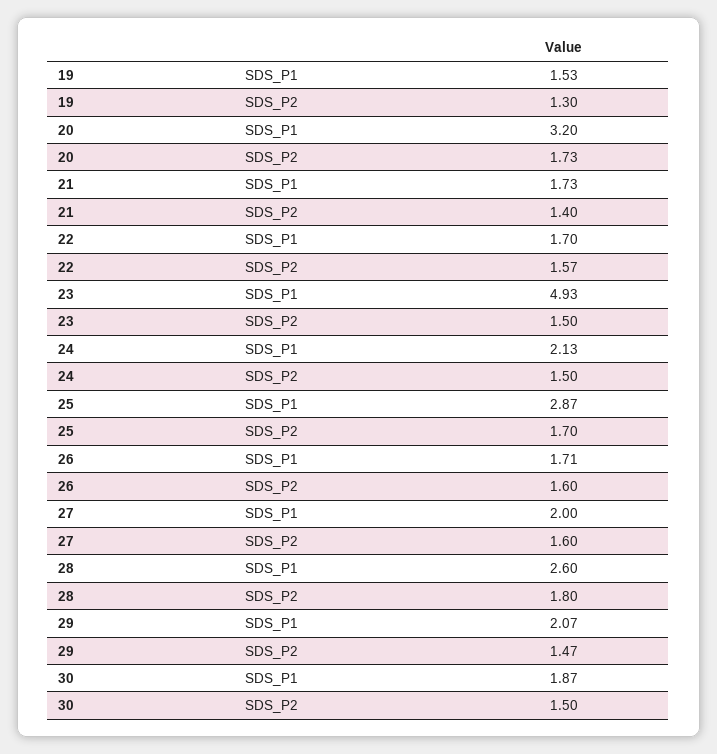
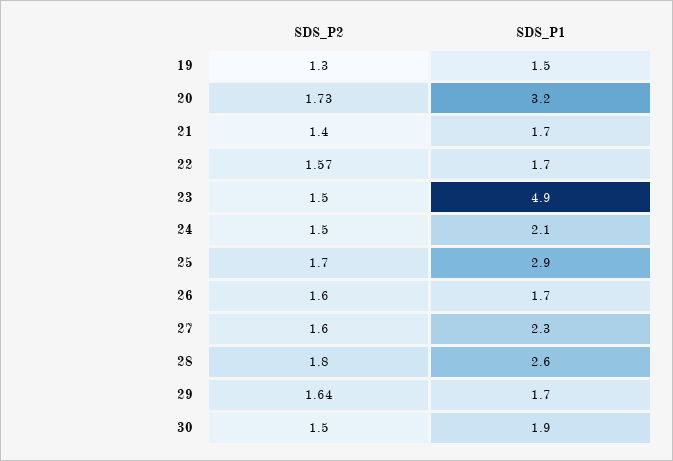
  {
    "19": {
      "SDS_P1": 1.53,
      "SDS_P2": 1.3
    },
    "20": {
      "SDS_P1": 3.2,
      "SDS_P2": 1.73
    },
    "21": {
      "SDS_P1": 1.73,
      "SDS_P2": 1.4
    },
    "22": {
      "SDS_P1": 1.7,
      "SDS_P2": 1.57
    },
    "23": {
      "SDS_P1": 4.93,
      "SDS_P2": 1.5
    },
    "24": {
      "SDS_P1": 2.13,
      "SDS_P2": 1.5
    },
    "25": {
      "SDS_P1": 2.87,
      "SDS_P2": 1.7
    },
    "26": {
      "SDS_P1": 1.71,
      "SDS_P2": 1.6
    },
    "27": {
-     "SDS_P1": 2,
+     "SDS_P1": 2.3,
      "SDS_P2": 1.6
    },
    "28": {
      "SDS_P1": 2.6,
      "SDS_P2": 1.8
    },
    "29": {
-     "SDS_P1": 2.07,
+     "SDS_P1": 1.7,
-     "SDS_P2": 1.47
+     "SDS_P2": 1.64
    },
    "30": {
      "SDS_P1": 1.87,
      "SDS_P2": 1.5
    }
  }

